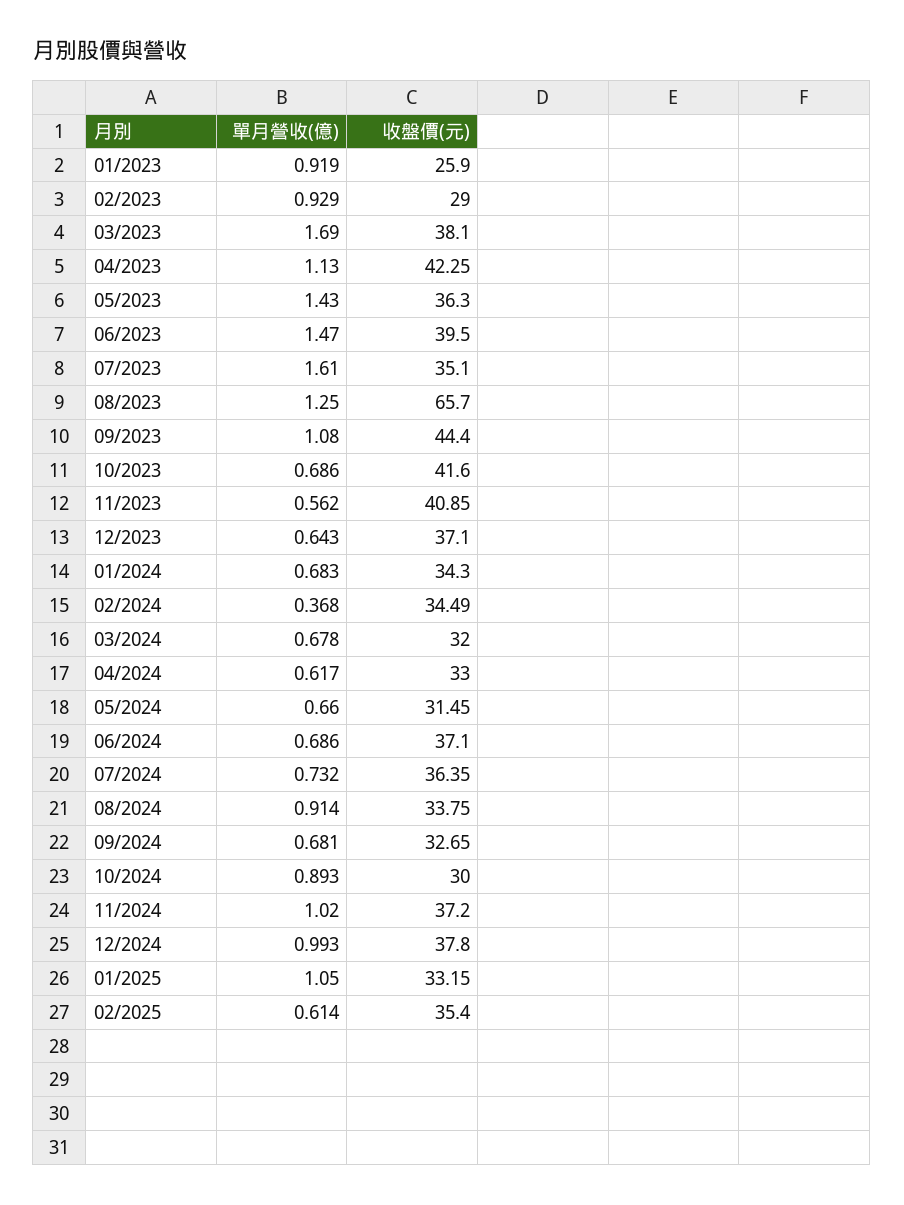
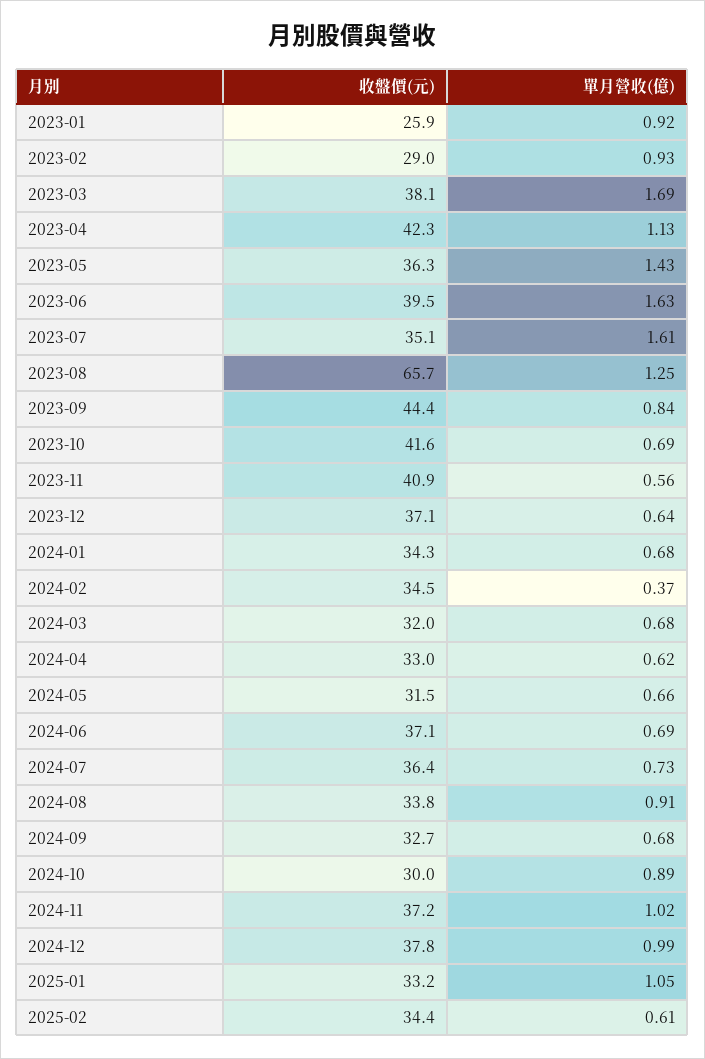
  {
    "單月營收(億)": {
      "01/2023": 0.919,
      "02/2023": 0.929,
      "03/2023": 1.69,
      "04/2023": 1.13,
      "05/2023": 1.43,
-     "06/2023": 1.47,
+     "06/2023": 1.63,
      "07/2023": 1.61,
      "08/2023": 1.25,
-     "09/2023": 1.08,
+     "09/2023": 0.84,
      "10/2023": 0.686,
      "11/2023": 0.562,
      "12/2023": 0.643,
      "01/2024": 0.683,
      "02/2024": 0.368,
      "03/2024": 0.678,
      "04/2024": 0.617,
      "05/2024": 0.66,
      "06/2024": 0.686,
      "07/2024": 0.732,
      "08/2024": 0.914,
      "09/2024": 0.681,
      "10/2024": 0.893,
      "11/2024": 1.02,
      "12/2024": 0.993,
      "01/2025": 1.05,
      "02/2025": 0.614
    },
    "收盤價(元)": {
      "01/2023": 25.9,
      "02/2023": 29,
      "03/2023": 38.1,
      "04/2023": 42.25,
      "05/2023": 36.3,
      "06/2023": 39.5,
      "07/2023": 35.1,
      "08/2023": 65.7,
      "09/2023": 44.4,
      "10/2023": 41.6,
      "11/2023": 40.85,
      "12/2023": 37.1,
      "01/2024": 34.3,
      "02/2024": 34.49,
      "03/2024": 32,
      "04/2024": 33,
      "05/2024": 31.45,
      "06/2024": 37.1,
      "07/2024": 36.35,
      "08/2024": 33.75,
      "09/2024": 32.65,
      "10/2024": 30,
      "11/2024": 37.2,
      "12/2024": 37.8,
      "01/2025": 33.15,
-     "02/2025": 35.4
+     "02/2025": 34.4
    }
  }

